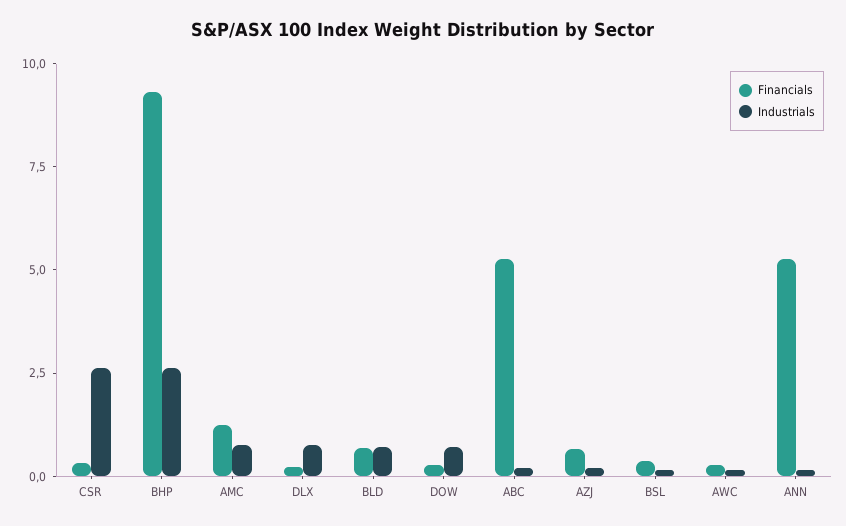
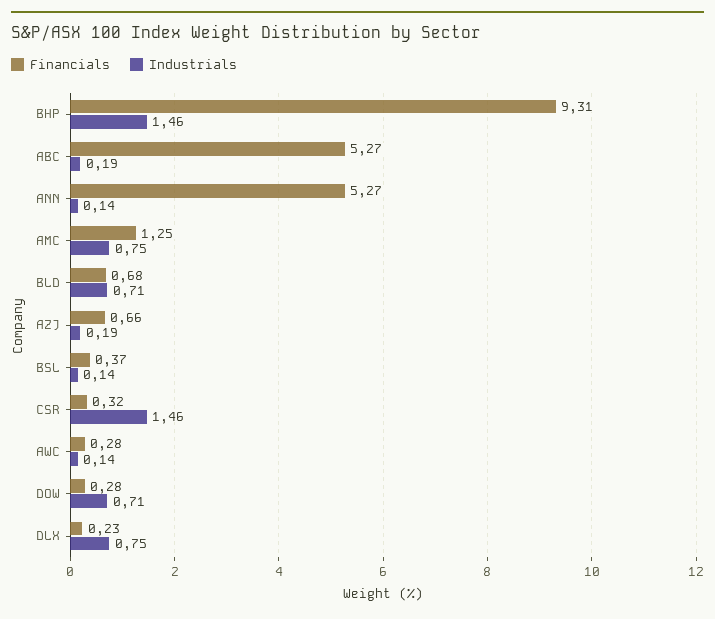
  {
    "Financials": {
      "CSR": 0.32,
      "BHP": 9.31,
      "AMC": 1.25,
      "DLX": 0.23,
      "BLD": 0.68,
      "DOW": 0.28,
      "ABC": 5.27,
      "AZJ": 0.66,
      "BSL": 0.37,
      "AWC": 0.28,
      "ANN": 5.27
    },
    "Industrials": {
-     "CSR": 2.5,
+     "CSR": 1.46,
-     "BHP": 2.5,
+     "BHP": 1.46,
      "AMC": 0.75,
      "DLX": 0.75,
      "BLD": 0.71,
      "DOW": 0.71,
      "ABC": 0.19,
      "AZJ": 0.19,
      "BSL": 0.14,
      "AWC": 0.14,
      "ANN": 0.14
    }
  }

